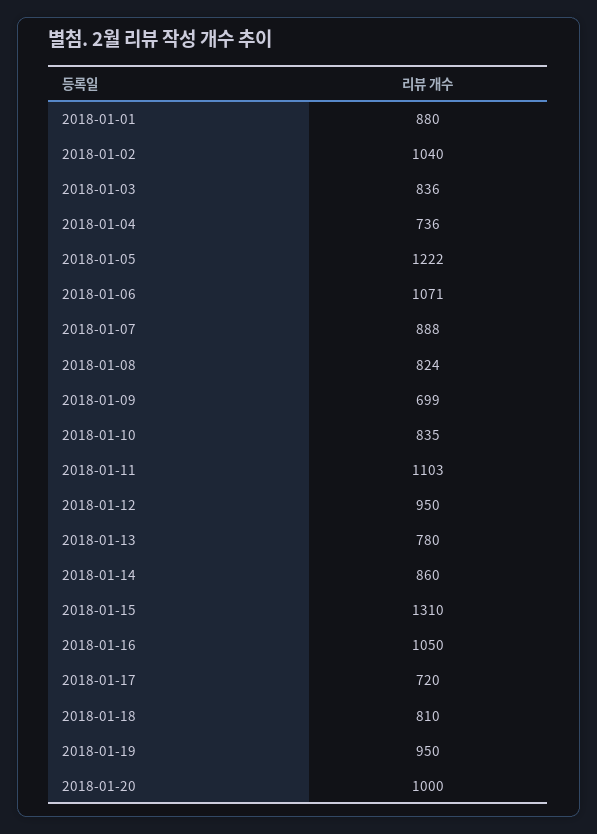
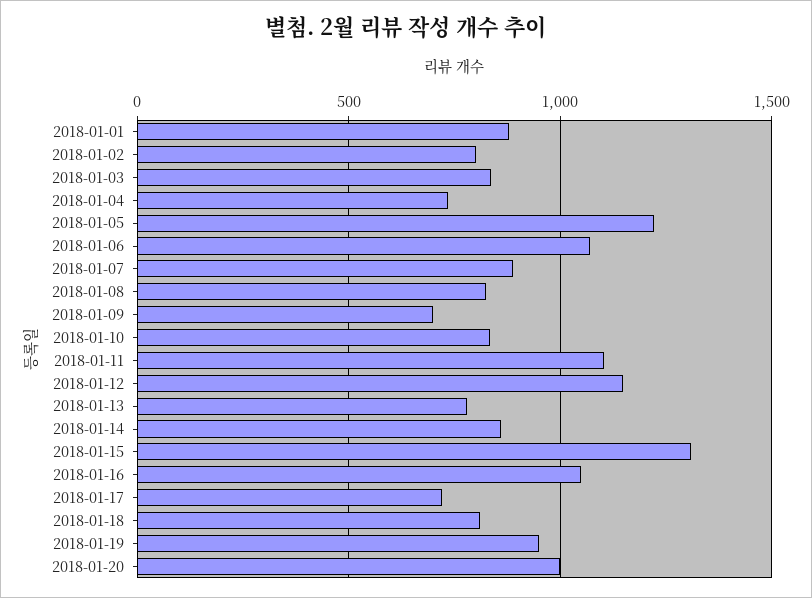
  {
    "2018-01-01": 880,
-   "2018-01-02": 1040,
+   "2018-01-02": 800,
    "2018-01-03": 836,
    "2018-01-04": 736,
    "2018-01-05": 1222,
    "2018-01-06": 1071,
    "2018-01-07": 888,
    "2018-01-08": 824,
    "2018-01-09": 699,
    "2018-01-10": 835,
    "2018-01-11": 1103,
-   "2018-01-12": 950,
+   "2018-01-12": 1150,
    "2018-01-13": 780,
    "2018-01-14": 860,
    "2018-01-15": 1310,
    "2018-01-16": 1050,
    "2018-01-17": 720,
    "2018-01-18": 810,
    "2018-01-19": 950,
    "2018-01-20": 1000
  }

